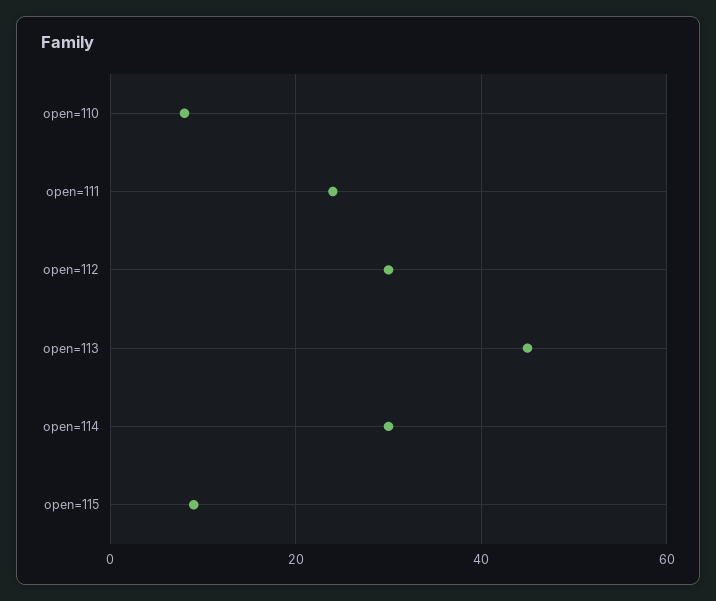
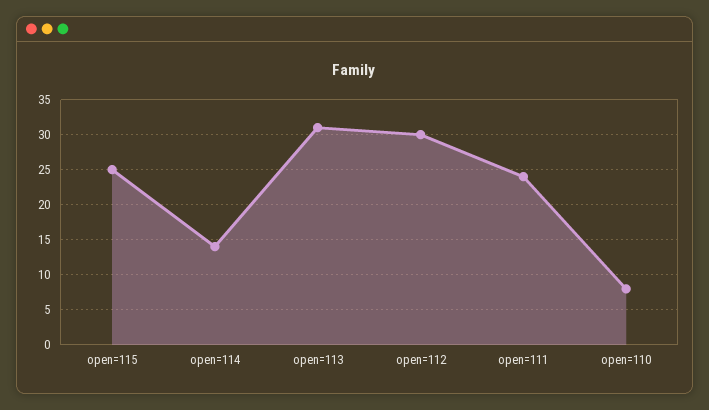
  {
    "open=110": 8,
    "open=111": 24,
    "open=112": 30,
-   "open=113": 45,
+   "open=113": 31,
-   "open=114": 30,
+   "open=114": 14,
-   "open=115": 10
+   "open=115": 25
  }

